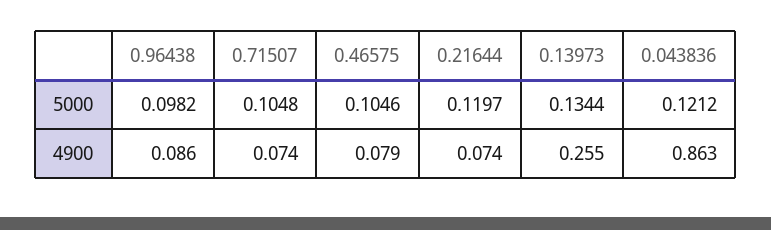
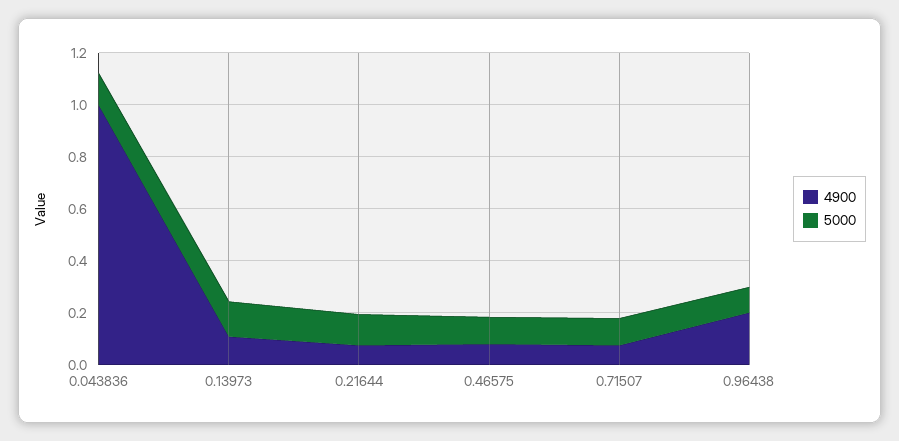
  {
    "5000": {
      "0.96438": 0.0982,
      "0.71507": 0.1048,
      "0.46575": 0.1046,
      "0.21644": 0.1197,
      "0.13973": 0.1344,
      "0.043836": 0.1212
    },
    "4900": {
-     "0.96438": 0.086,
+     "0.96438": 0.2,
      "0.71507": 0.074,
      "0.46575": 0.079,
      "0.21644": 0.074,
-     "0.13973": 0.255,
+     "0.13973": 0.1,
-     "0.043836": 0.863
+     "0.043836": 1
    }
  }

